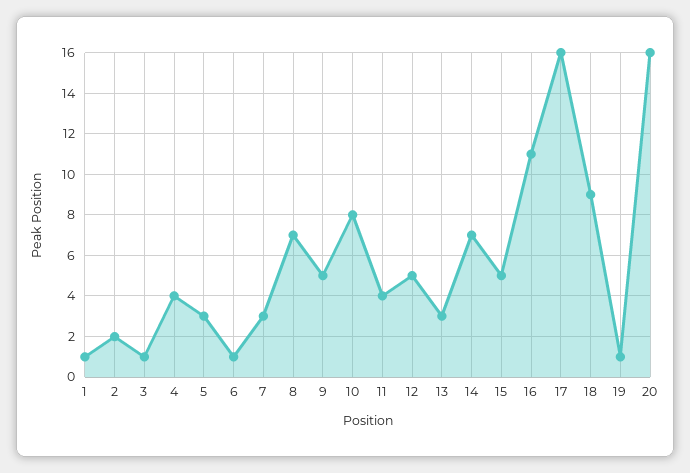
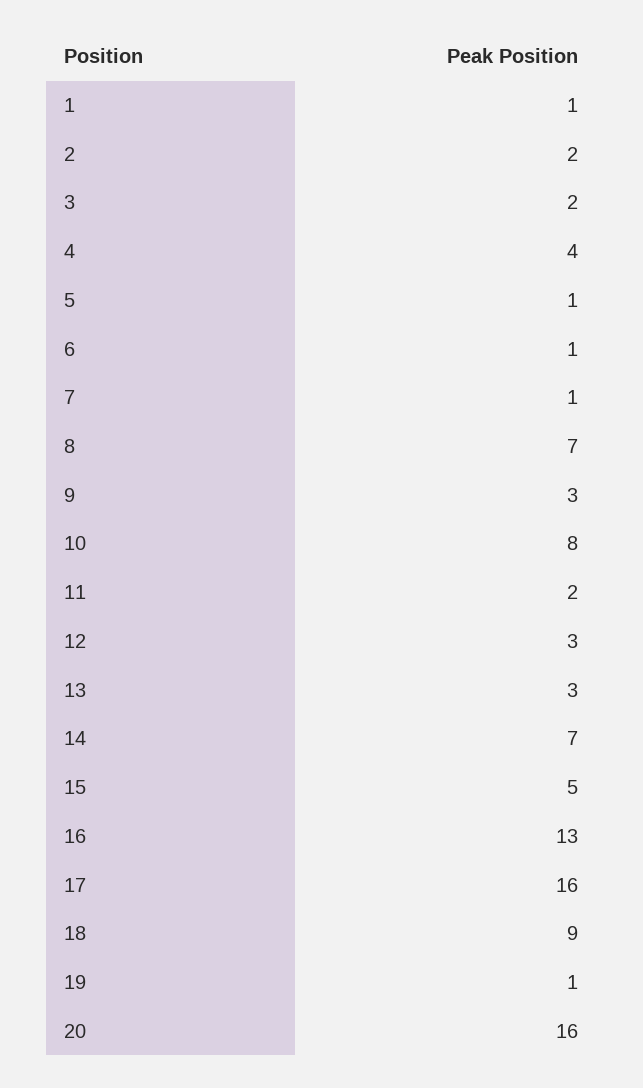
  {
    "1": 1,
    "2": 2,
-   "3": 1,
+   "3": 2,
    "4": 4,
-   "5": 3,
+   "5": 1,
    "6": 1,
-   "7": 3,
+   "7": 1,
    "8": 7,
-   "9": 5,
+   "9": 3,
    "10": 8,
-   "11": 4,
+   "11": 2,
-   "12": 5,
+   "12": 3,
    "13": 3,
    "14": 7,
    "15": 5,
-   "16": 11,
+   "16": 13,
    "17": 16,
    "18": 9,
    "19": 1,
    "20": 16
  }

